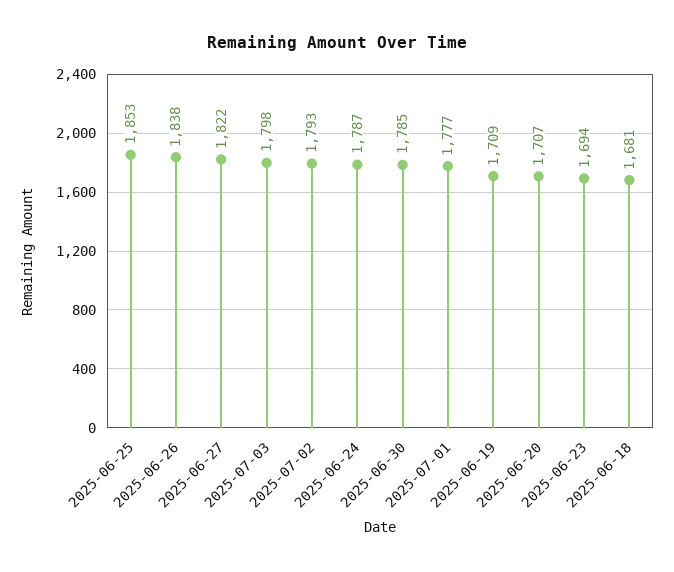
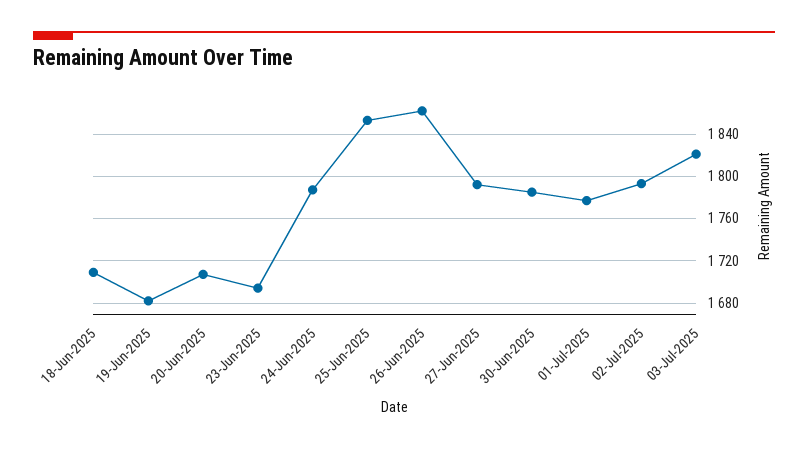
  {
    "2025-06-25": 1853,
-   "2025-06-26": 1838,
+   "2025-06-26": 1860,
-   "2025-06-27": 1822,
+   "2025-06-27": 1790,
-   "2025-07-03": 1798,
+   "2025-07-03": 1820,
    "2025-07-02": 1793,
    "2025-06-24": 1787,
    "2025-06-30": 1785,
    "2025-07-01": 1777,
-   "2025-06-19": 1709,
+   "2025-06-19": 1680,
    "2025-06-20": 1707,
    "2025-06-23": 1694,
-   "2025-06-18": 1681
+   "2025-06-18": 1710
  }

